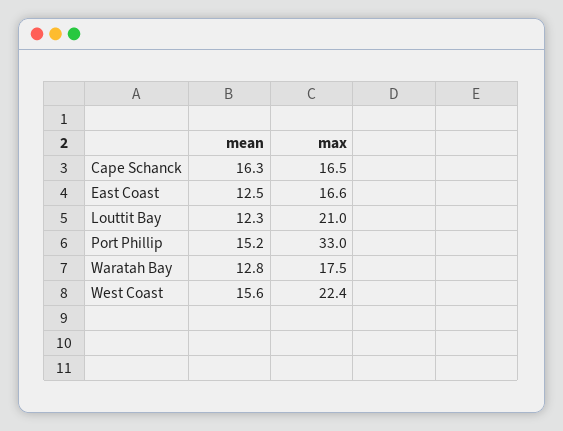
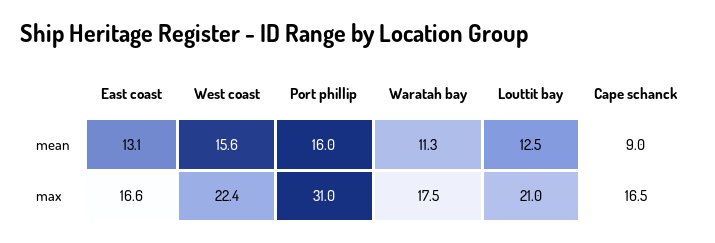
  {
    "mean": {
-     "Cape Schanck": 16.3,
+     "Cape Schanck": 9,
-     "East Coast": 12.5,
+     "East Coast": 13.1,
-     "Louttit Bay": 12.3,
+     "Louttit Bay": 12.5,
-     "Port Phillip": 15.2,
+     "Port Phillip": 16,
-     "Waratah Bay": 12.8,
+     "Waratah Bay": 11.3,
      "West Coast": 15.6
    },
    "max": {
      "Cape Schanck": 16.5,
      "East Coast": 16.6,
      "Louttit Bay": 21,
-     "Port Phillip": 33,
+     "Port Phillip": 31,
      "Waratah Bay": 17.5,
      "West Coast": 22.4
    }
  }

